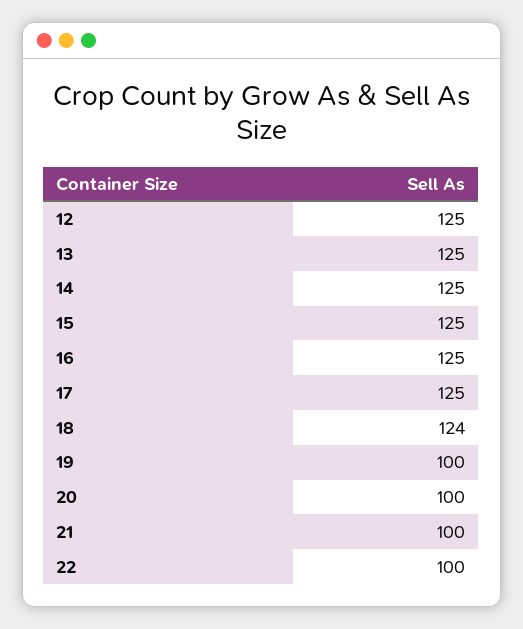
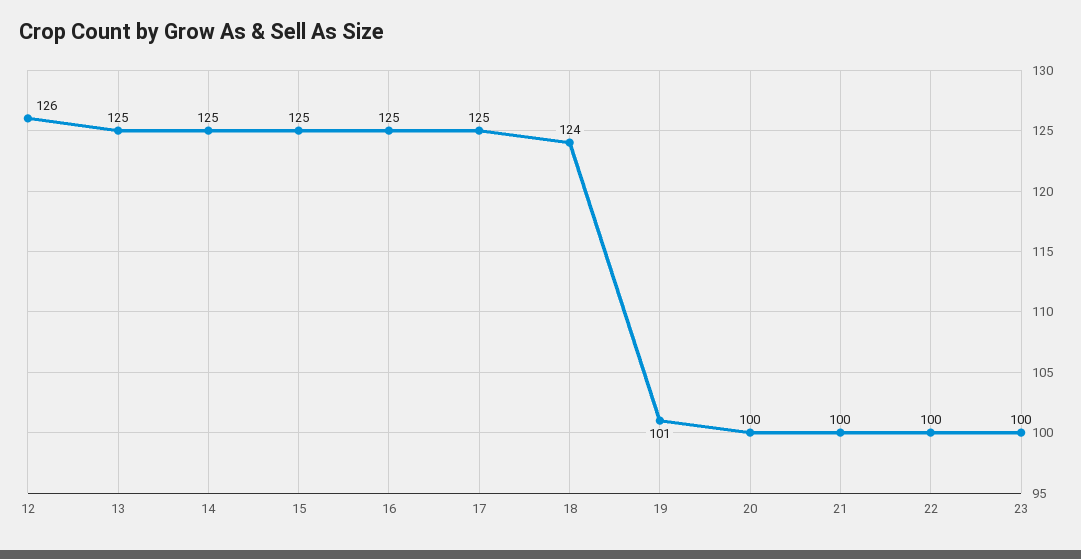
  {
-   "12": 125,
+   "12": 126,
    "13": 125,
    "14": 125,
    "15": 125,
    "16": 125,
    "17": 125,
    "18": 124,
-   "19": 100,
+   "19": 101,
    "20": 100,
    "21": 100,
-   "22": 100
+   "22": 100,
+   "23": 100
  }

